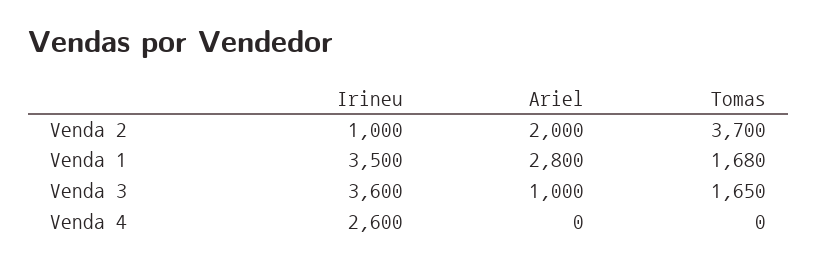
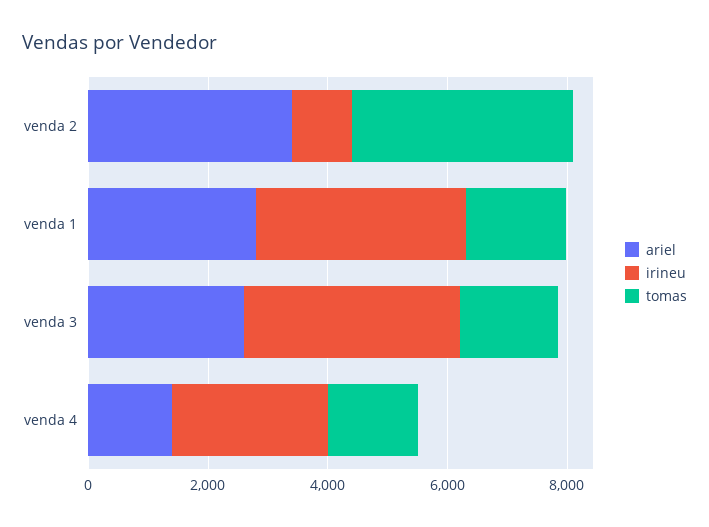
  {
    "Irineu": {
      "Venda 2": 1000,
      "Venda 1": 3500,
      "Venda 3": 3600,
      "Venda 4": 2600
    },
    "Ariel": {
-     "Venda 2": 2000,
+     "Venda 2": 3500,
      "Venda 1": 2800,
-     "Venda 3": 1000,
+     "Venda 3": 2500,
-     "Venda 4": 0
+     "Venda 4": 1500
    },
    "Tomas": {
      "Venda 2": 3700,
      "Venda 1": 1680,
      "Venda 3": 1650,
-     "Venda 4": 0
+     "Venda 4": 1500
    }
  }

